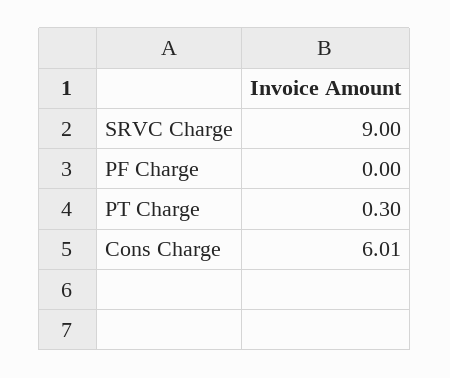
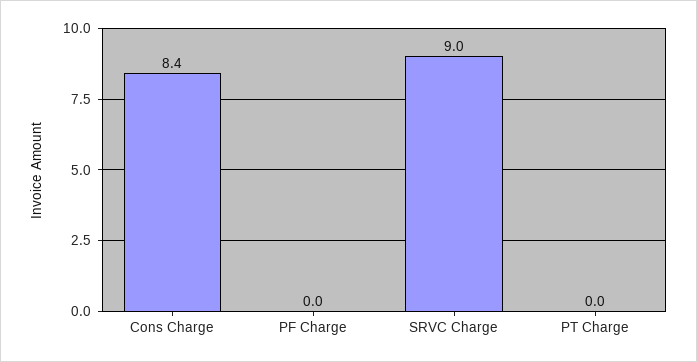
  {
    "SRVC Charge": 9,
    "PF Charge": 0,
-   "PT Charge": 0.3,
+   "PT Charge": 0,
-   "Cons Charge": 6.01
+   "Cons Charge": 8.4
  }

